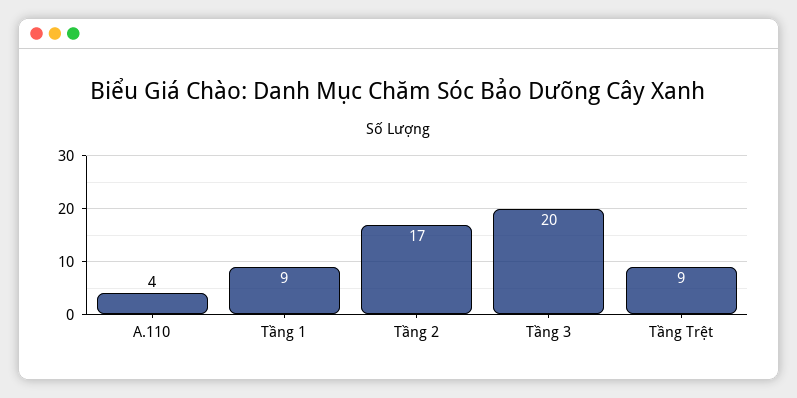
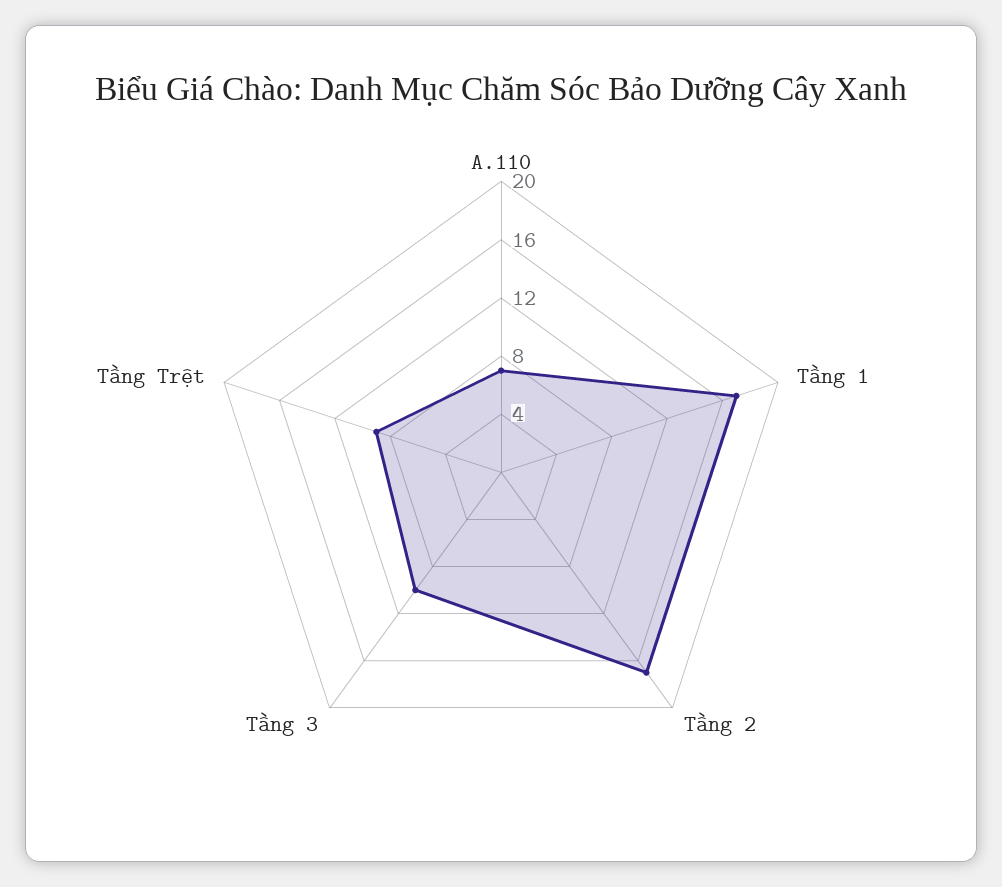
  {
-   "A.110": 4,
+   "A.110": 7,
-   "Tầng 1": 9,
+   "Tầng 1": 17,
    "Tầng 2": 17,
-   "Tầng 3": 20,
+   "Tầng 3": 10,
    "Tầng Trệt": 9
  }

